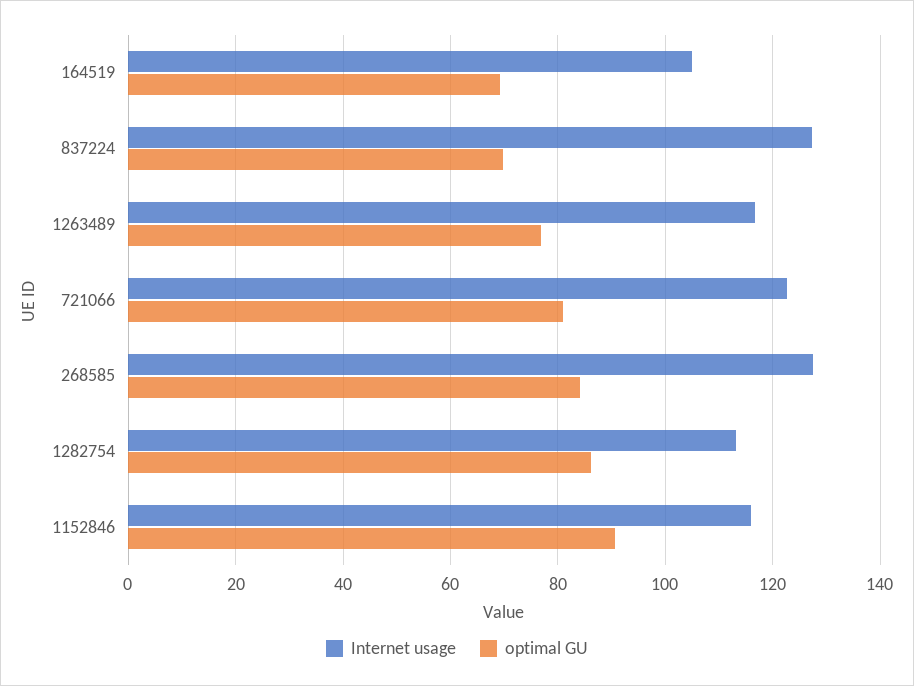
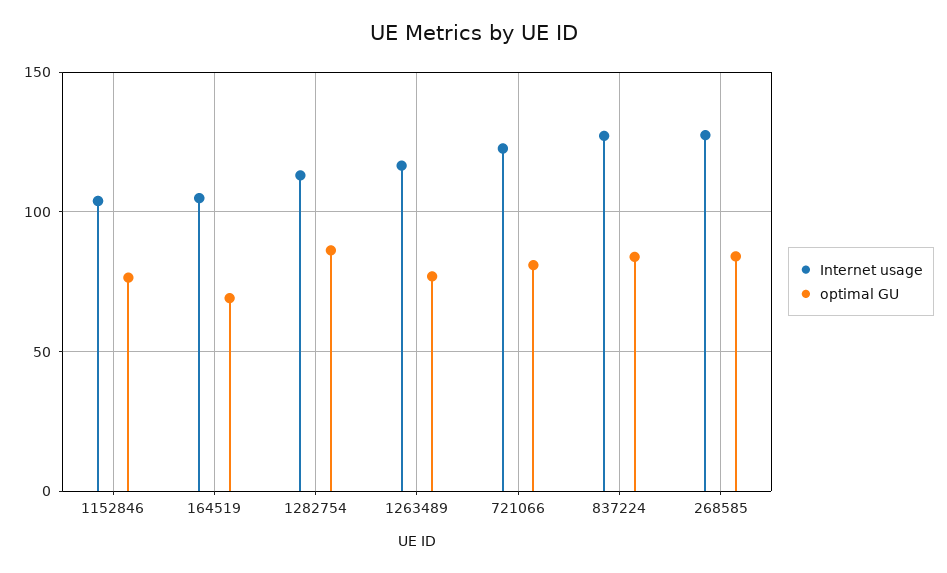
  {
    "Internet usage": {
      "164519": 104,
      "837224": 128,
      "1263489": 116,
      "721066": 122,
      "268585": 128,
      "1282754": 114,
-     "1152846": 116
+     "1152846": 105
    },
    "optimal GU": {
      "164519": 70,
-     "837224": 70,
+     "837224": 85,
      "1263489": 76,
      "721066": 80,
      "268585": 84,
      "1282754": 86,
-     "1152846": 90
+     "1152846": 75
    }
  }

